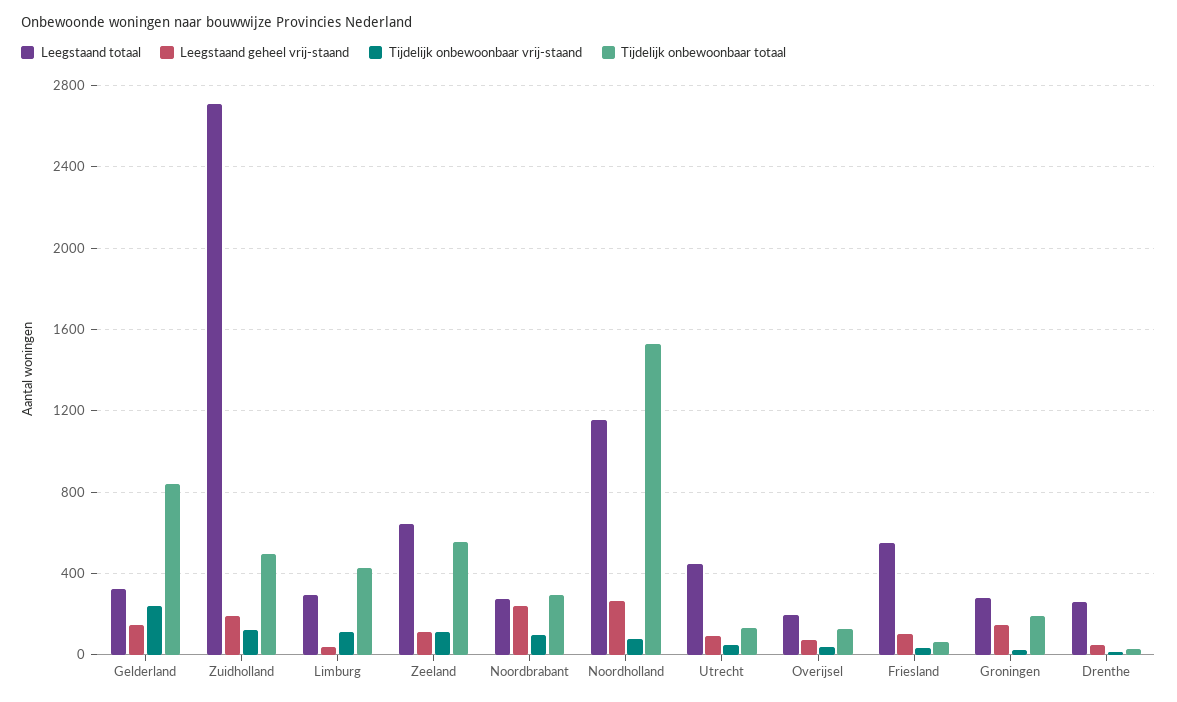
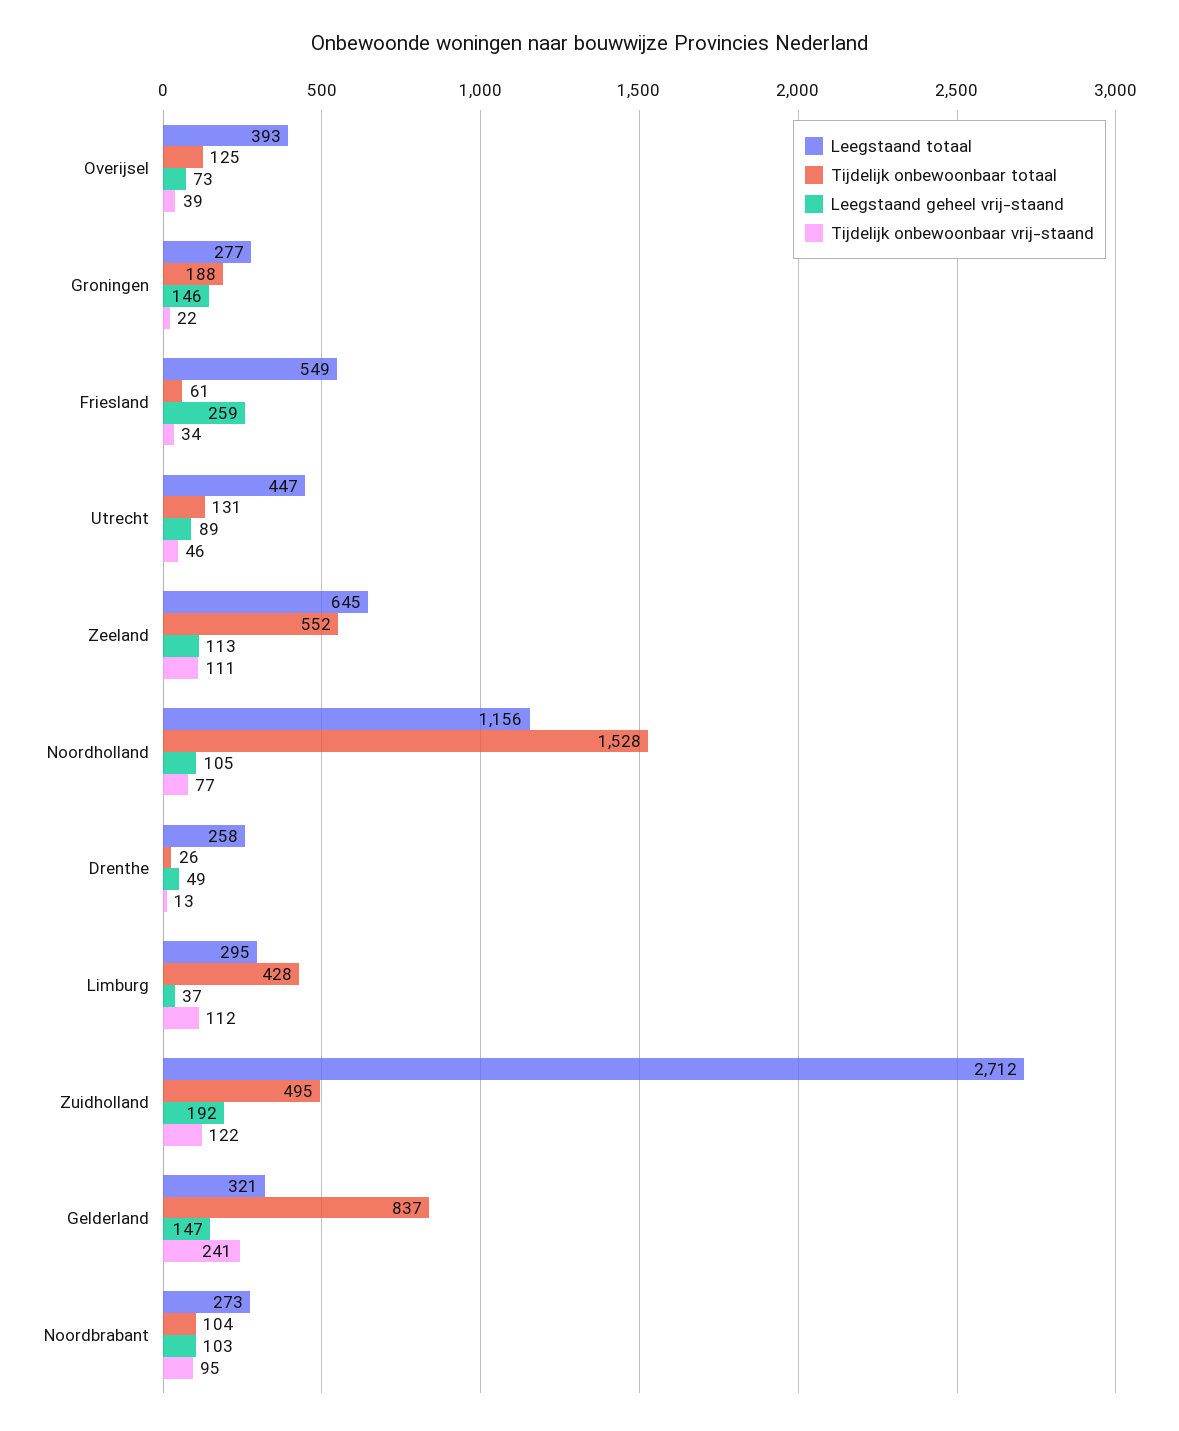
  {
    "Leegstaand totaal": {
      "Gelderland": 321,
      "Zuidholland": 2712,
      "Limburg": 295,
      "Zeeland": 645,
      "Noordbrabant": 273,
      "Noordholland": 1156,
      "Utrecht": 447,
-     "Overijsel": 200,
+     "Overijsel": 393,
      "Friesland": 549,
      "Groningen": 277,
      "Drenthe": 258
    },
    "Leegstaand geheel vrij-staand": {
      "Gelderland": 147,
      "Zuidholland": 192,
      "Limburg": 37,
      "Zeeland": 113,
-     "Noordbrabant": 250,
+     "Noordbrabant": 103,
-     "Noordholland": 250,
+     "Noordholland": 105,
      "Utrecht": 89,
      "Overijsel": 73,
-     "Friesland": 100,
+     "Friesland": 259,
      "Groningen": 146,
      "Drenthe": 49
    },
    "Tijdelijk onbewoonbaar vrij-staand": {
      "Gelderland": 241,
      "Zuidholland": 122,
      "Limburg": 112,
      "Zeeland": 111,
      "Noordbrabant": 95,
      "Noordholland": 77,
      "Utrecht": 46,
      "Overijsel": 39,
      "Friesland": 34,
      "Groningen": 22,
      "Drenthe": 13
    },
    "Tijdelijk onbewoonbaar totaal": {
      "Gelderland": 837,
      "Zuidholland": 495,
      "Limburg": 428,
      "Zeeland": 552,
-     "Noordbrabant": 300,
+     "Noordbrabant": 104,
      "Noordholland": 1528,
      "Utrecht": 131,
      "Overijsel": 125,
      "Friesland": 61,
      "Groningen": 188,
      "Drenthe": 26
    }
  }

